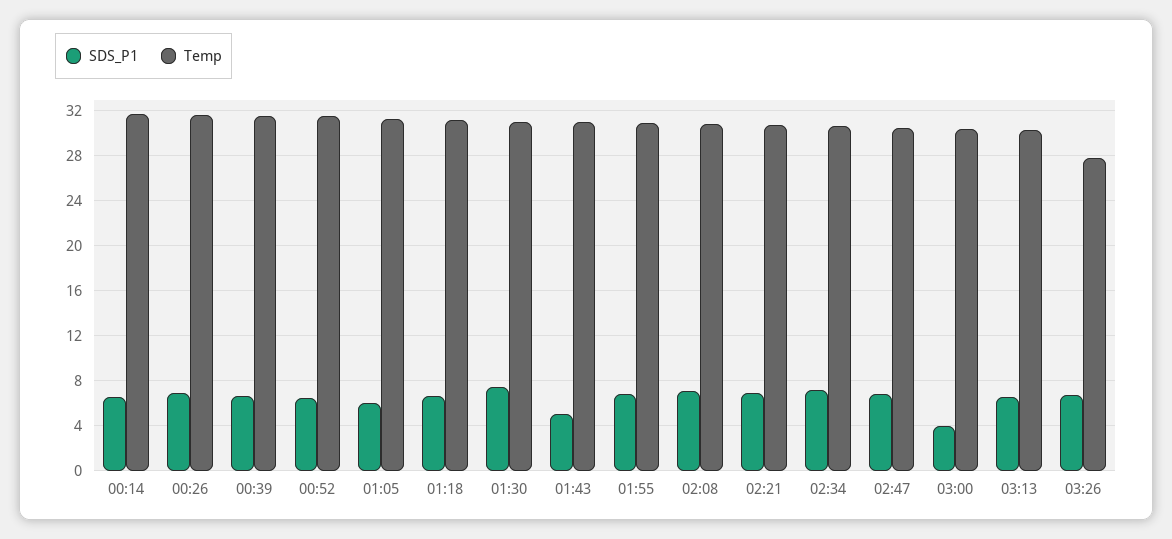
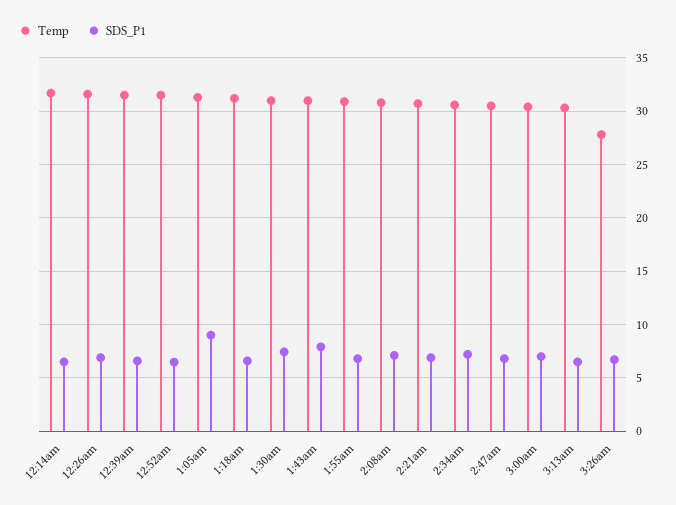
  {
    "SDS_P1": {
      "00:14": 7,
      "00:26": 7,
      "00:39": 7,
      "00:52": 6,
-     "01:05": 6,
+     "01:05": 9,
      "01:18": 7,
      "01:30": 7,
-     "01:43": 5,
+     "01:43": 8,
      "01:55": 7,
      "02:08": 7,
      "02:21": 7,
      "02:34": 7,
      "02:47": 7,
-     "03:00": 4,
+     "03:00": 7,
      "03:13": 7,
      "03:26": 7
    },
    "Temp": {
      "00:14": 32,
      "00:26": 32,
      "00:39": 32,
      "00:52": 32,
      "01:05": 31,
      "01:18": 31,
      "01:30": 31,
      "01:43": 31,
      "01:55": 31,
      "02:08": 31,
      "02:21": 31,
      "02:34": 31,
      "02:47": 31,
      "03:00": 30,
      "03:13": 30,
      "03:26": 28
    }
  }

